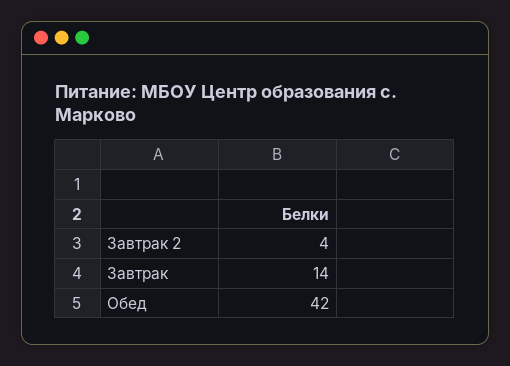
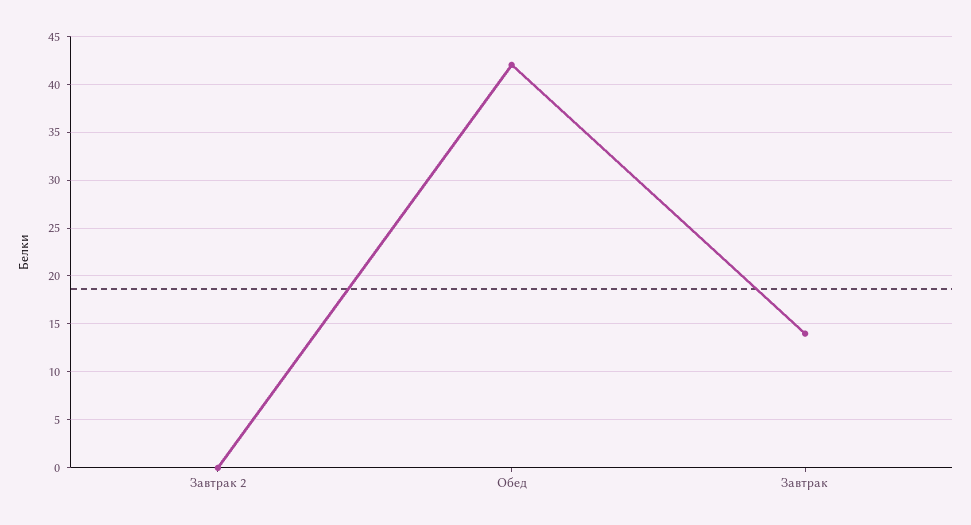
  {
-   "Завтрак 2": 4,
+   "Завтрак 2": 0,
    "Завтрак": 14,
    "Обед": 42
  }

